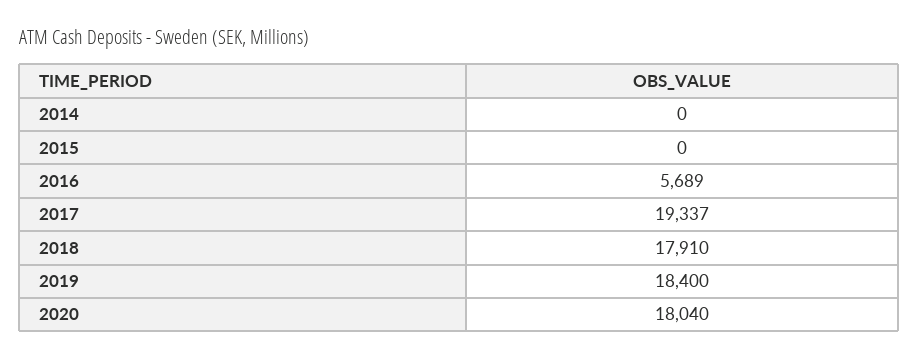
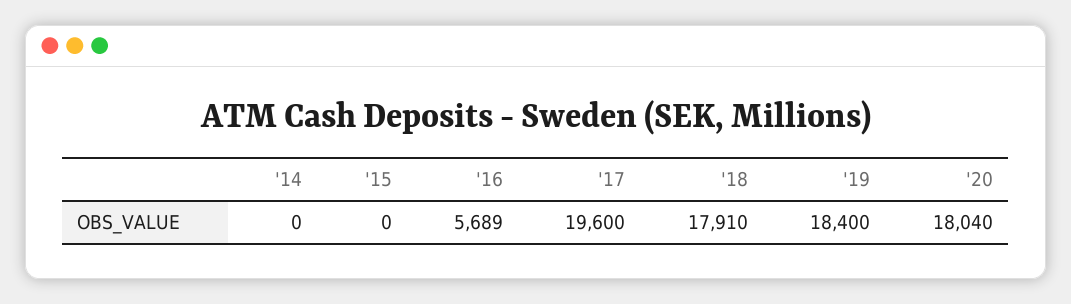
  {
    "2014": 0,
    "2015": 0,
    "2016": 5689,
-   "2017": 19337,
+   "2017": 19600,
    "2018": 17910,
    "2019": 18400,
    "2020": 18040
  }

